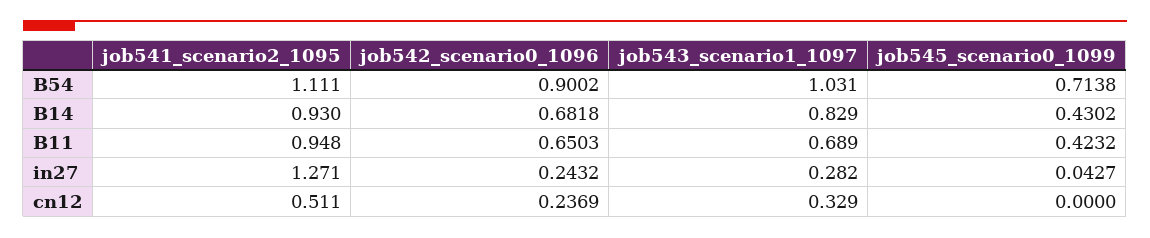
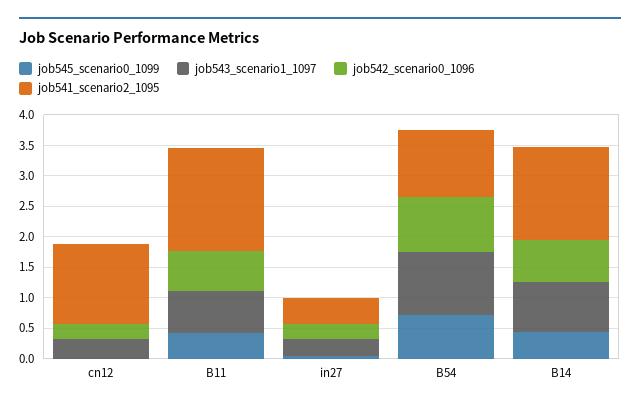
  {
    "job541_scenario2_1095": {
      "B54": 1.111,
-     "B14": 0.93,
+     "B14": 1.5,
-     "B11": 0.948,
+     "B11": 1.75,
-     "in27": 1.271,
+     "in27": 0.5,
-     "cn12": 0.511
+     "cn12": 1.25
    },
    "job542_scenario0_1096": {
      "B54": 0.9002,
      "B14": 0.6818,
      "B11": 0.6503,
      "in27": 0.2432,
      "cn12": 0.2369
    },
    "job543_scenario1_1097": {
      "B54": 1.031,
      "B14": 0.829,
      "B11": 0.689,
      "in27": 0.282,
      "cn12": 0.329
    },
    "job545_scenario0_1099": {
      "B54": 0.7138,
      "B14": 0.4302,
      "B11": 0.4232,
      "in27": 0.0427,
      "cn12": 0
    }
  }

